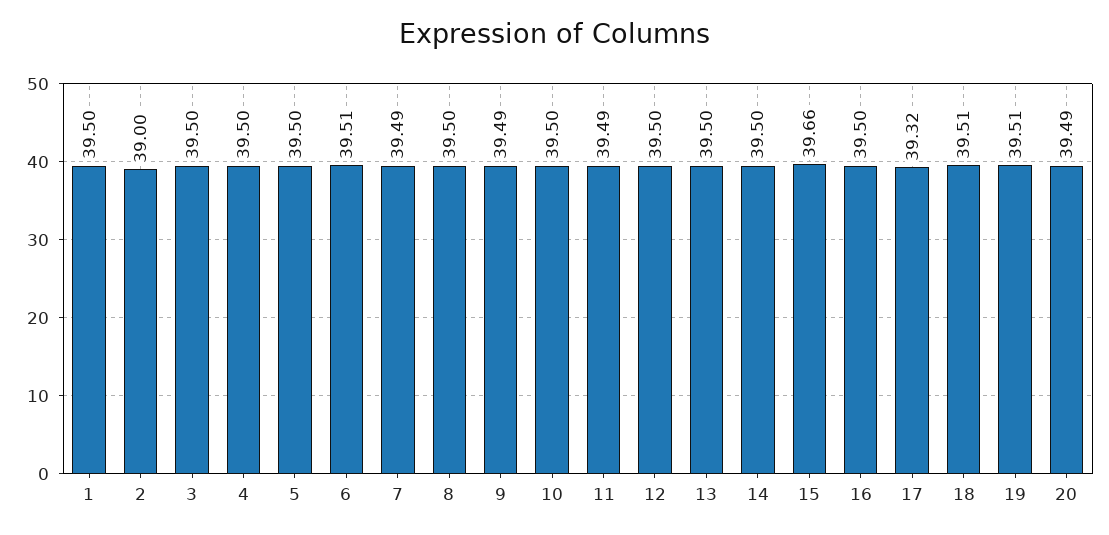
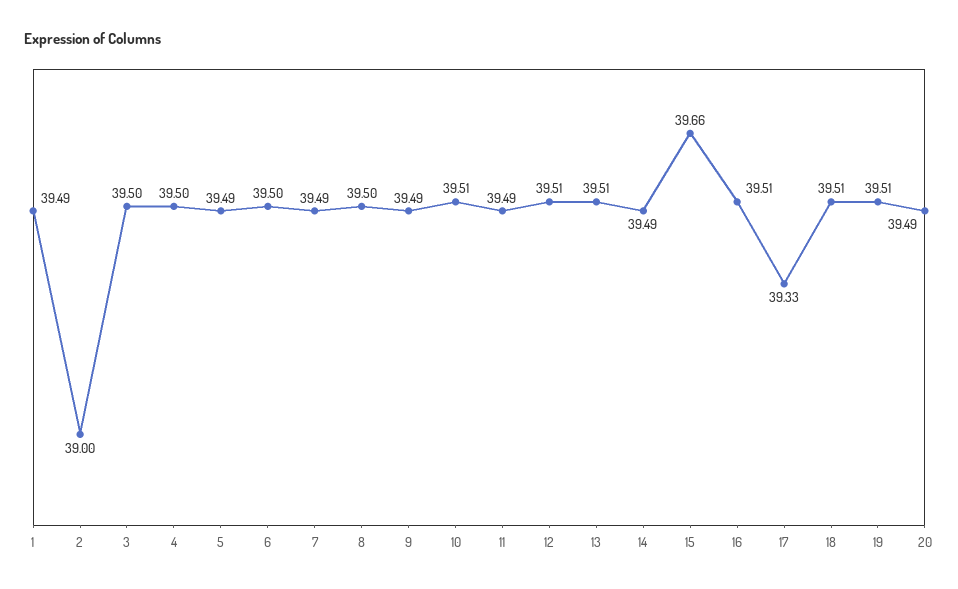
  {
-   "1": 39.5,
+   "1": 39.49,
    "2": 39,
    "3": 39.5,
    "4": 39.5,
-   "5": 39.5,
+   "5": 39.49,
-   "6": 39.51,
+   "6": 39.5,
    "7": 39.49,
    "8": 39.5,
    "9": 39.49,
-   "10": 39.5,
+   "10": 39.51,
    "11": 39.49,
-   "12": 39.5,
+   "12": 39.51,
-   "13": 39.5,
+   "13": 39.51,
-   "14": 39.5,
+   "14": 39.49,
    "15": 39.66,
-   "16": 39.5,
+   "16": 39.51,
-   "17": 39.32,
+   "17": 39.33,
    "18": 39.51,
    "19": 39.51,
    "20": 39.49
  }

